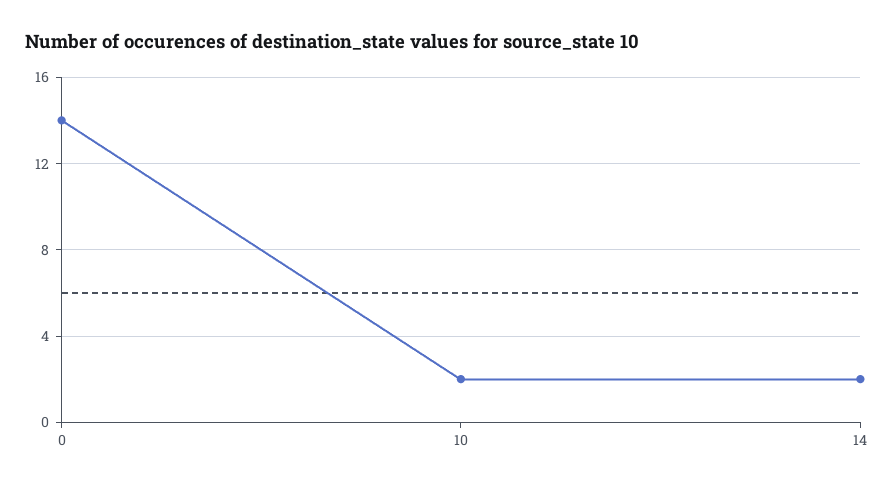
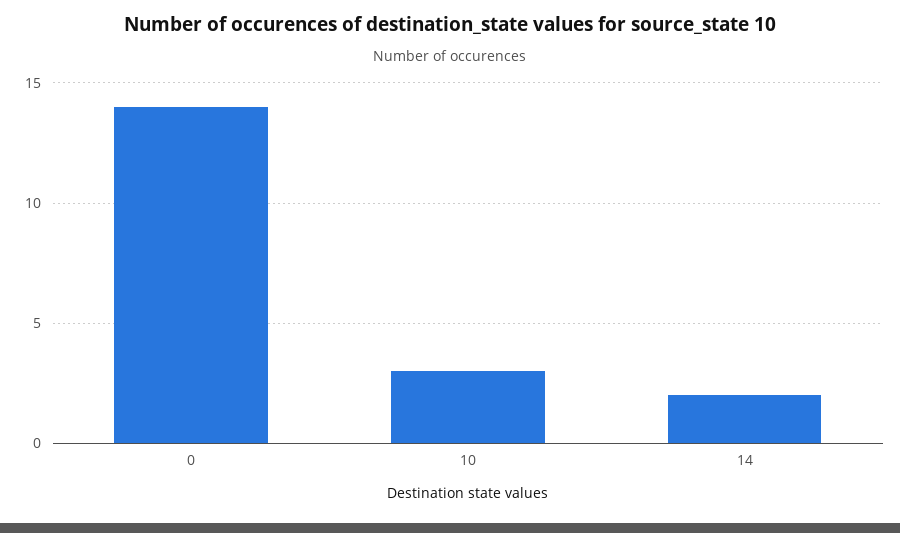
  {
    "0": 14,
-   "10": 2,
+   "10": 3,
    "14": 2
  }

